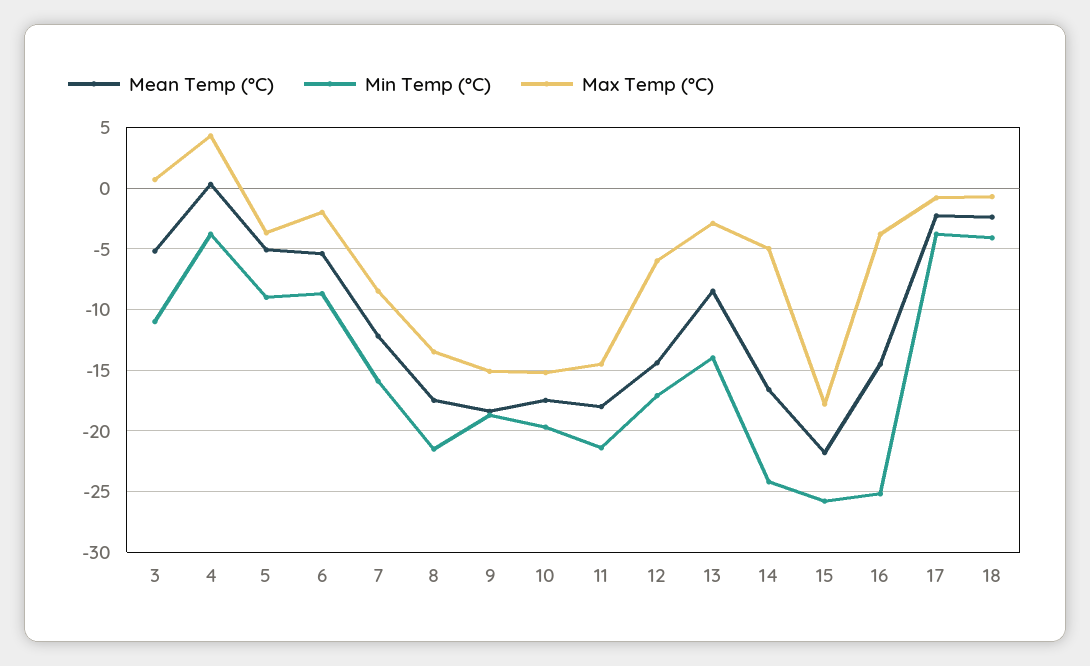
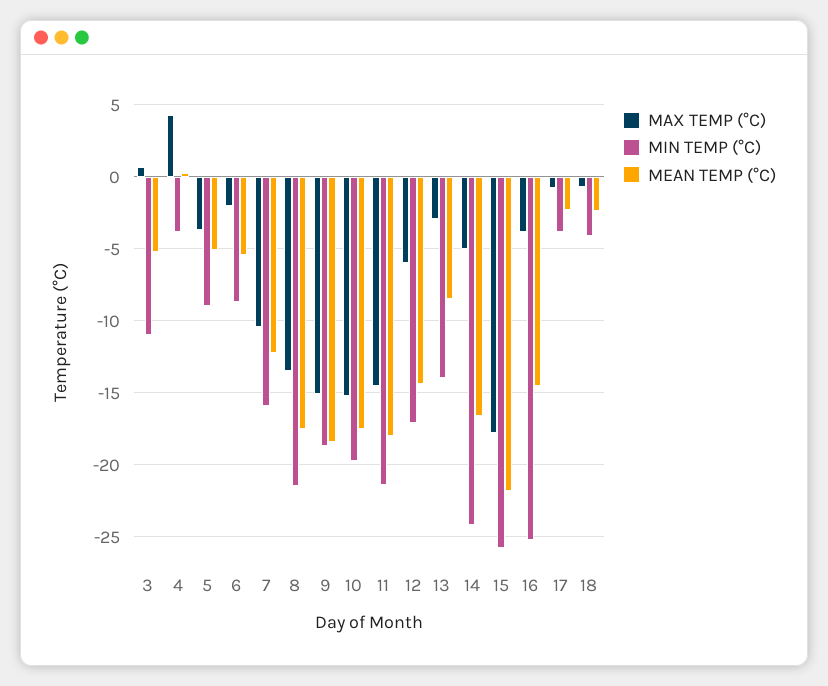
  {
    "Mean Temp (°C)": {
      "3": -5,
      "4": 0.5,
      "5": -5,
      "6": -5.5,
      "7": -12,
      "8": -17.5,
      "9": -18.5,
      "10": -17.5,
      "11": -18,
      "12": -14.5,
      "13": -8.5,
      "14": -16.5,
      "15": -22,
      "16": -14.5,
      "17": -2.5,
      "18": -2.5
    },
    "Min Temp (°C)": {
      "3": -11,
      "4": -4,
      "5": -9,
      "6": -8.5,
      "7": -16,
      "8": -21.5,
      "9": -18.5,
      "10": -19.5,
      "11": -21.5,
      "12": -17,
      "13": -14,
      "14": -24,
      "15": -26,
      "16": -25,
      "17": -4,
      "18": -4
    },
    "Max Temp (°C)": {
      "3": 0.5,
      "4": 4.5,
      "5": -3.5,
      "6": -2,
-     "7": -8.5,
+     "7": -10.5,
      "8": -13.5,
      "9": -15,
      "10": -15,
      "11": -14.5,
      "12": -6,
      "13": -3,
      "14": -5,
      "15": -18,
      "16": -4,
      "17": -1,
      "18": -0.5
    }
  }

